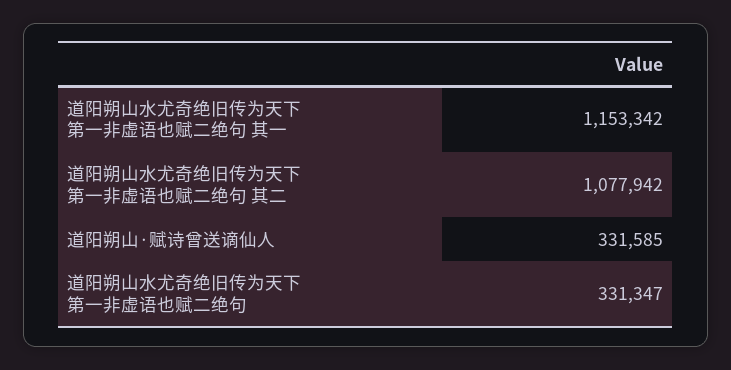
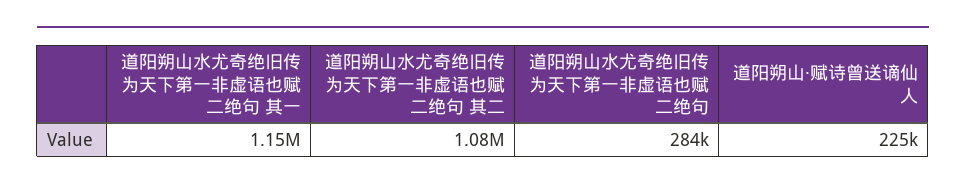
  {
    "道阳朔山水尤奇绝旧传为天下第一非虚语也赋二绝句 其一": 1153342,
    "道阳朔山水尤奇绝旧传为天下第一非虚语也赋二绝句 其二": 1077942,
-   "道阳朔山·赋诗曾送谪仙人": 331585,
+   "道阳朔山·赋诗曾送谪仙人": 225000,
-   "道阳朔山水尤奇绝旧传为天下第一非虚语也赋二绝句": 331347
+   "道阳朔山水尤奇绝旧传为天下第一非虚语也赋二绝句": 284000
  }

